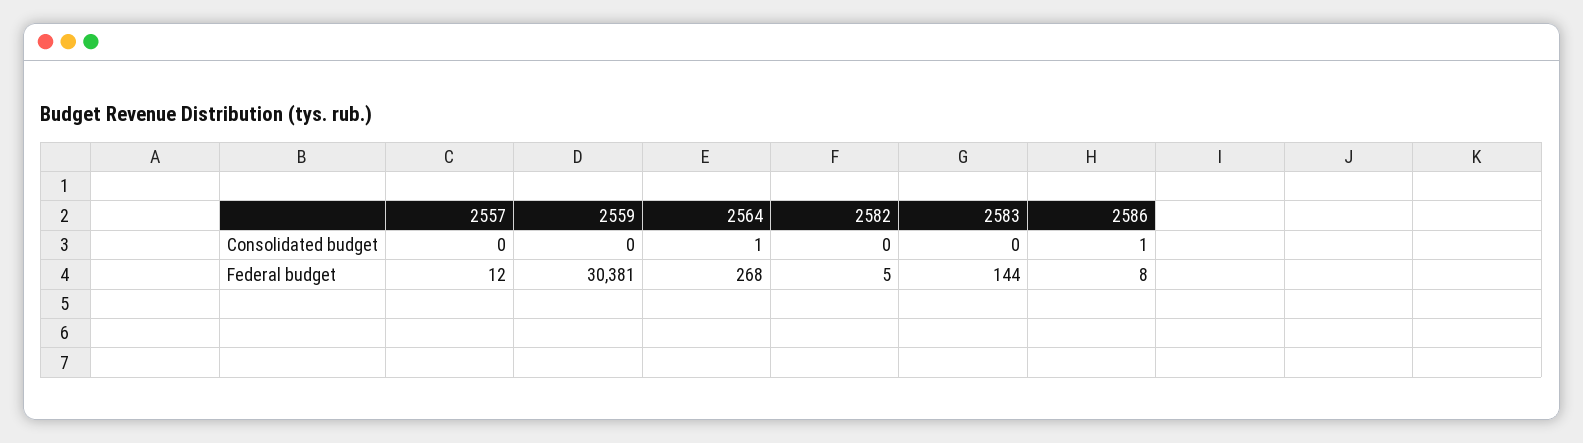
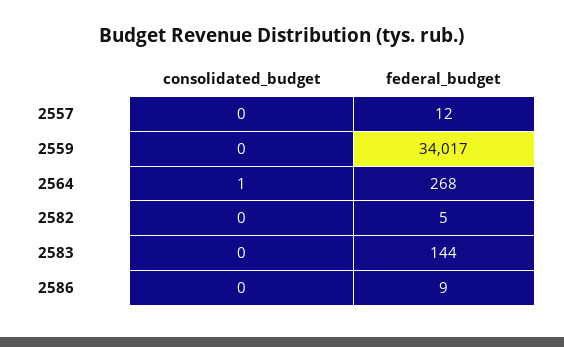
  {
    "2557": {
      "Consolidated budget": 0,
      "Federal budget": 12
    },
    "2559": {
      "Consolidated budget": 0,
-     "Federal budget": 30381
+     "Federal budget": 34017
    },
    "2564": {
      "Consolidated budget": 1,
      "Federal budget": 268
    },
    "2582": {
      "Consolidated budget": 0,
      "Federal budget": 5
    },
    "2583": {
      "Consolidated budget": 0,
      "Federal budget": 144
    },
    "2586": {
-     "Consolidated budget": 1,
+     "Consolidated budget": 0,
-     "Federal budget": 8
+     "Federal budget": 9
    }
  }

